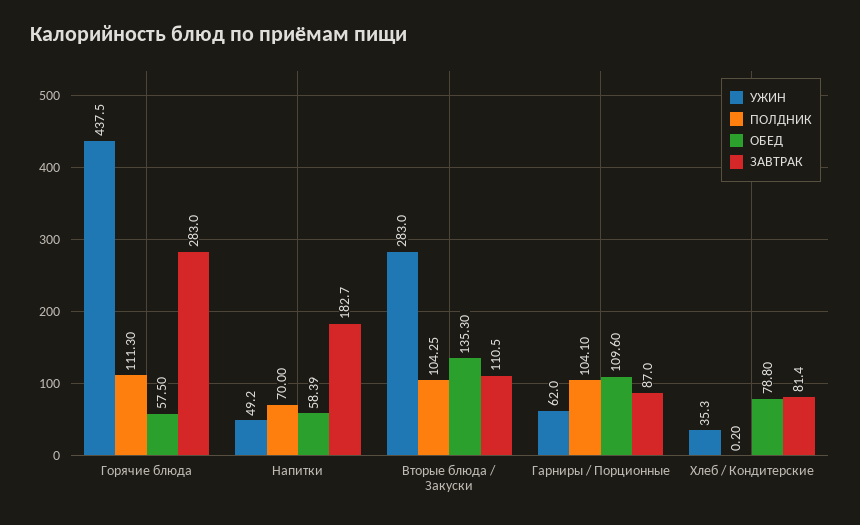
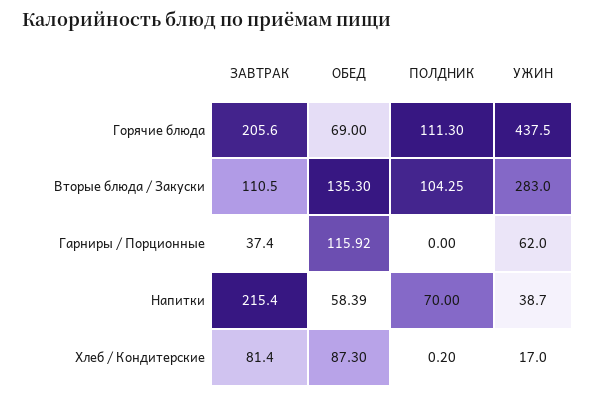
  {
    "УЖИН": {
      "Горячие блюда": 437.5,
-     "Напитки": 49.2,
+     "Напитки": 38.7,
      "Вторые блюда / Закуски": 283,
      "Гарниры / Порционные": 62,
-     "Хлеб / Кондитерские": 35.3
+     "Хлеб / Кондитерские": 17
    },
    "ПОЛДНИК": {
      "Горячие блюда": 111.3,
      "Напитки": 70,
      "Вторые блюда / Закуски": 104.25,
-     "Гарниры / Порционные": 104.1,
+     "Гарниры / Порционные": 0,
      "Хлеб / Кондитерские": 0.2
    },
    "ОБЕД": {
-     "Горячие блюда": 57.5,
+     "Горячие блюда": 69,
      "Напитки": 58.39,
      "Вторые блюда / Закуски": 135.3,
-     "Гарниры / Порционные": 109.6,
+     "Гарниры / Порционные": 115.92,
-     "Хлеб / Кондитерские": 78.8
+     "Хлеб / Кондитерские": 87.3
    },
    "ЗАВТРАК": {
-     "Горячие блюда": 283,
+     "Горячие блюда": 205.6,
-     "Напитки": 182.7,
+     "Напитки": 215.4,
      "Вторые блюда / Закуски": 110.5,
-     "Гарниры / Порционные": 87,
+     "Гарниры / Порционные": 37.4,
      "Хлеб / Кондитерские": 81.4
    }
  }

